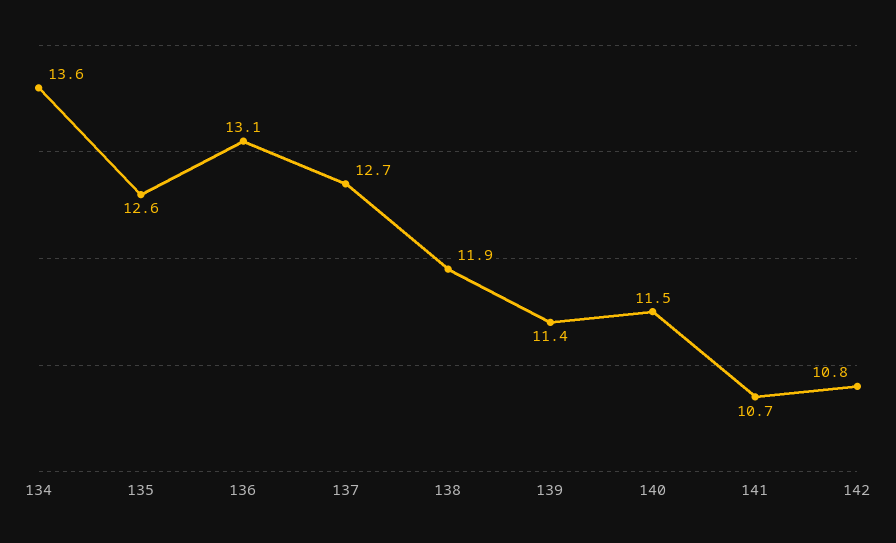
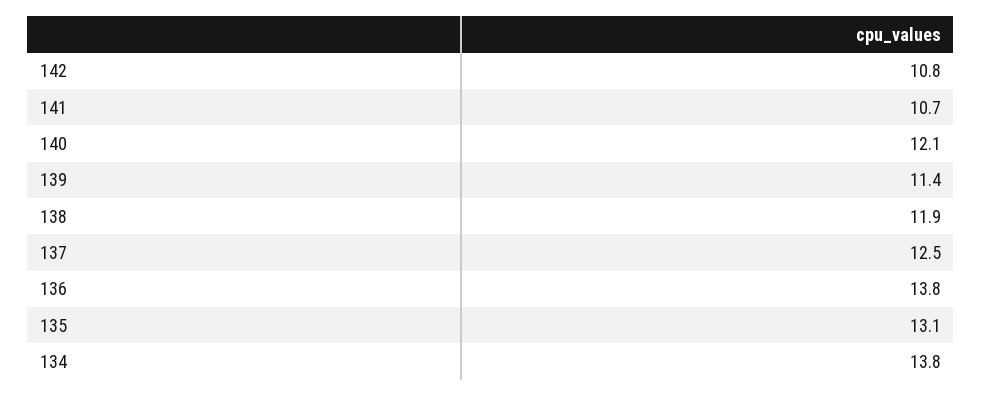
  {
-   "134": 13.6,
+   "134": 13.8,
-   "135": 12.6,
+   "135": 13.1,
-   "136": 13.1,
+   "136": 13.8,
-   "137": 12.7,
+   "137": 12.5,
    "138": 11.9,
    "139": 11.4,
-   "140": 11.5,
+   "140": 12.1,
    "141": 10.7,
    "142": 10.8
  }

